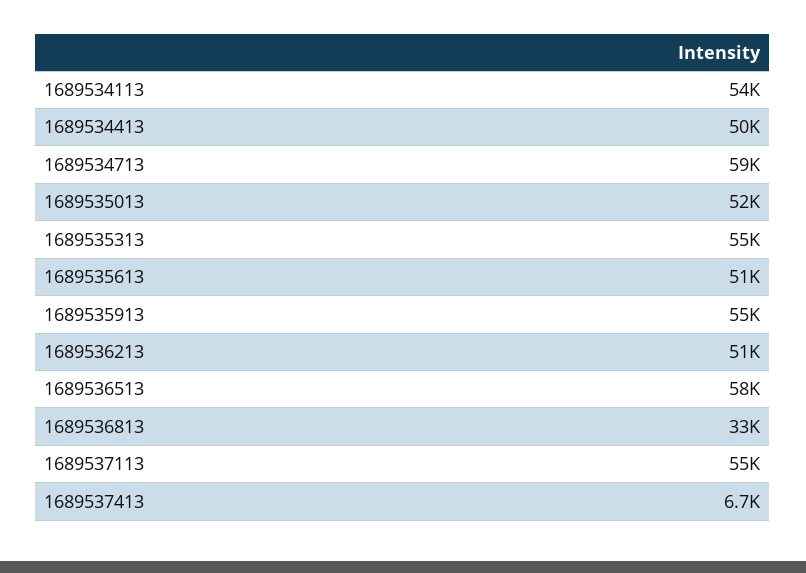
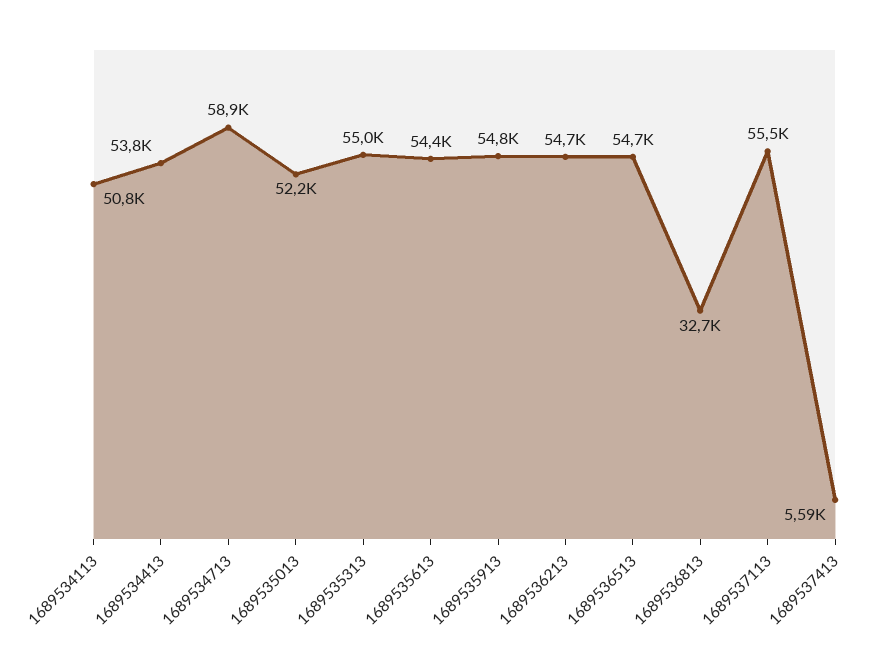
  {
-   "1689534113": 54000,
+   "1689534113": 50800,
-   "1689534413": 50000,
+   "1689534413": 53800,
    "1689534713": 58900,
    "1689535013": 52200,
    "1689535313": 55000,
-   "1689535613": 51000,
+   "1689535613": 54400,
    "1689535913": 54800,
-   "1689536213": 51000,
+   "1689536213": 54700,
-   "1689536513": 58000,
+   "1689536513": 54700,
    "1689536813": 32700,
    "1689537113": 55500,
-   "1689537413": 6700
+   "1689537413": 5590
  }

